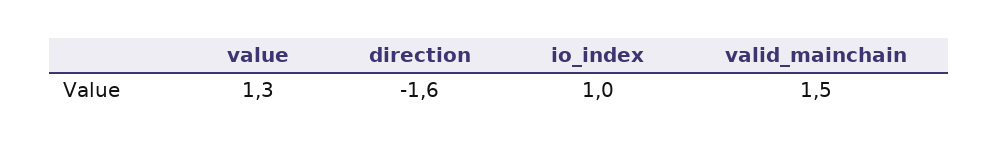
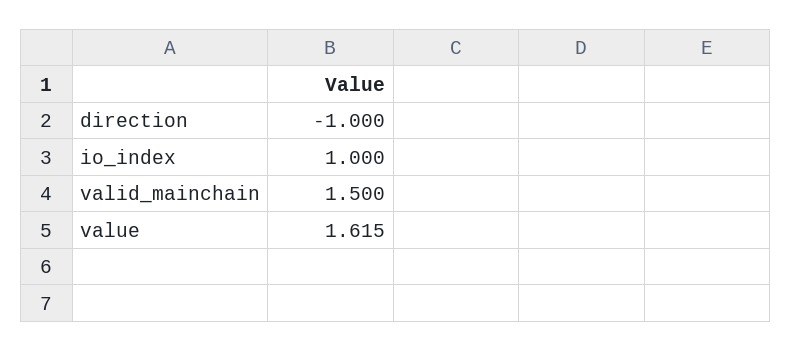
  {
-   "value": 1.3,
+   "value": 1.615,
-   "direction": -1.6,
+   "direction": -1,
    "io_index": 1,
    "valid_mainchain": 1.5
  }

